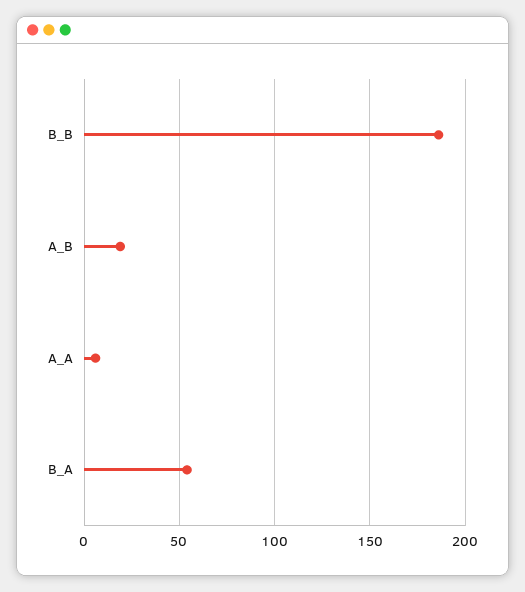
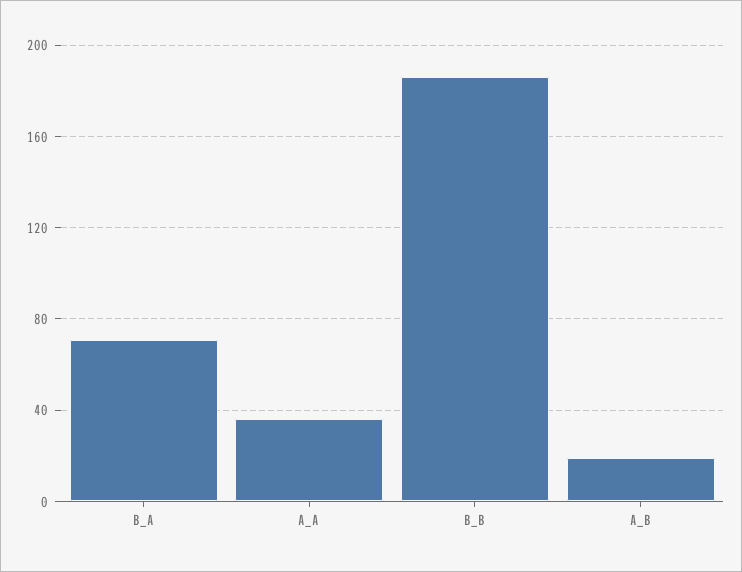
  {
    "B_B": 185,
    "A_B": 20,
-   "A_A": 5,
+   "A_A": 35,
-   "B_A": 55
+   "B_A": 70
  }

